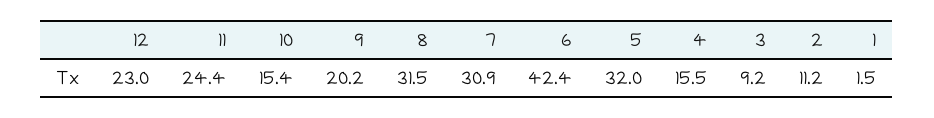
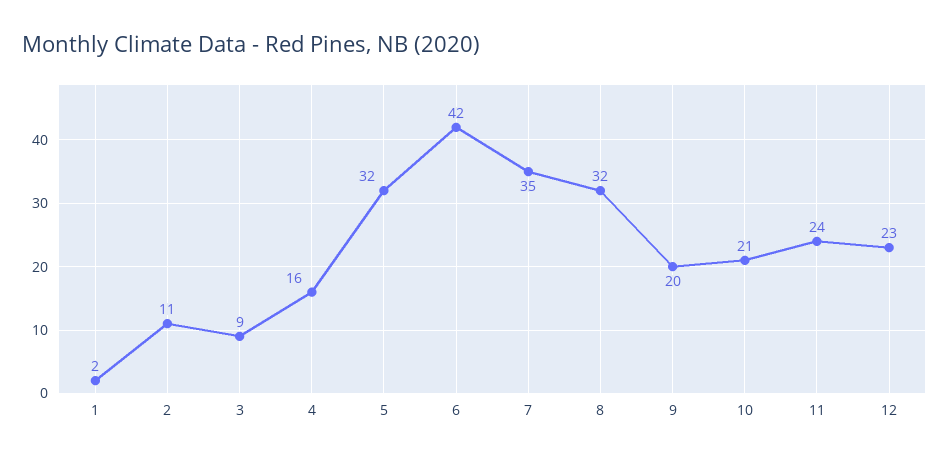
  {
    "12": 23,
    "11": 24.4,
-   "10": 15.4,
+   "10": 21,
    "9": 20.2,
    "8": 31.5,
-   "7": 30.9,
+   "7": 35,
    "6": 42.4,
    "5": 32,
    "4": 15.5,
    "3": 9.2,
    "2": 11.2,
    "1": 1.5
  }

